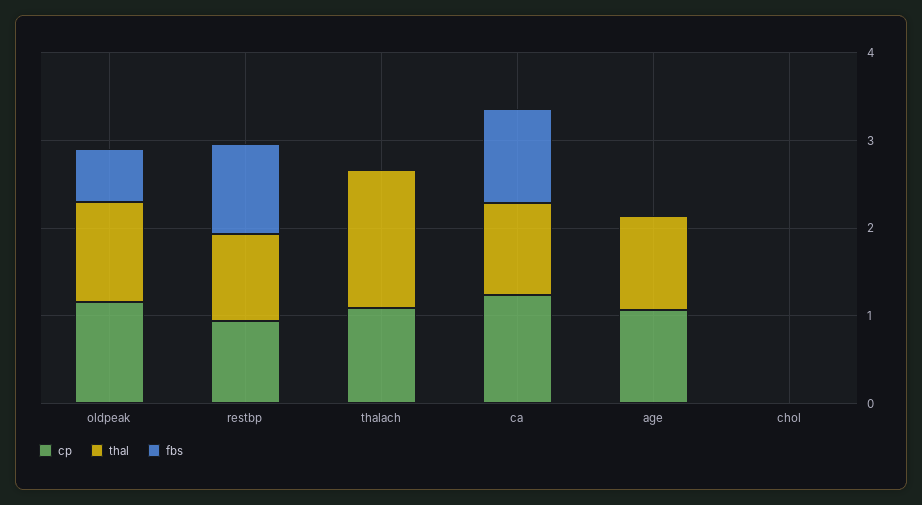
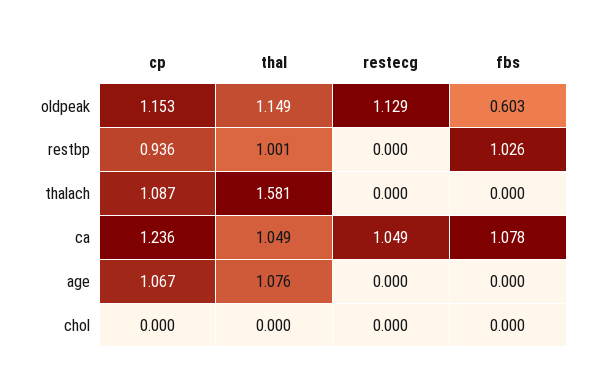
  {
    "cp": {
      "oldpeak": 1.153,
      "restbp": 0.936,
      "thalach": 1.087,
      "ca": 1.236,
      "age": 1.067,
      "chol": 0
    },
    "thal": {
      "oldpeak": 1.149,
      "restbp": 1.001,
      "thalach": 1.581,
      "ca": 1.049,
      "age": 1.076,
      "chol": 0
    },
    "fbs": {
      "oldpeak": 0.603,
      "restbp": 1.026,
      "thalach": 0,
      "ca": 1.078,
      "age": 0,
      "chol": 0
-   }
+   },
+   "restecg": {
+     "oldpeak": 1.129,
+     "restbp": 0,
+     "thalach": 0,
+     "ca": 1.049,
+     "age": 0,
+     "chol": 0
+   }
  }

